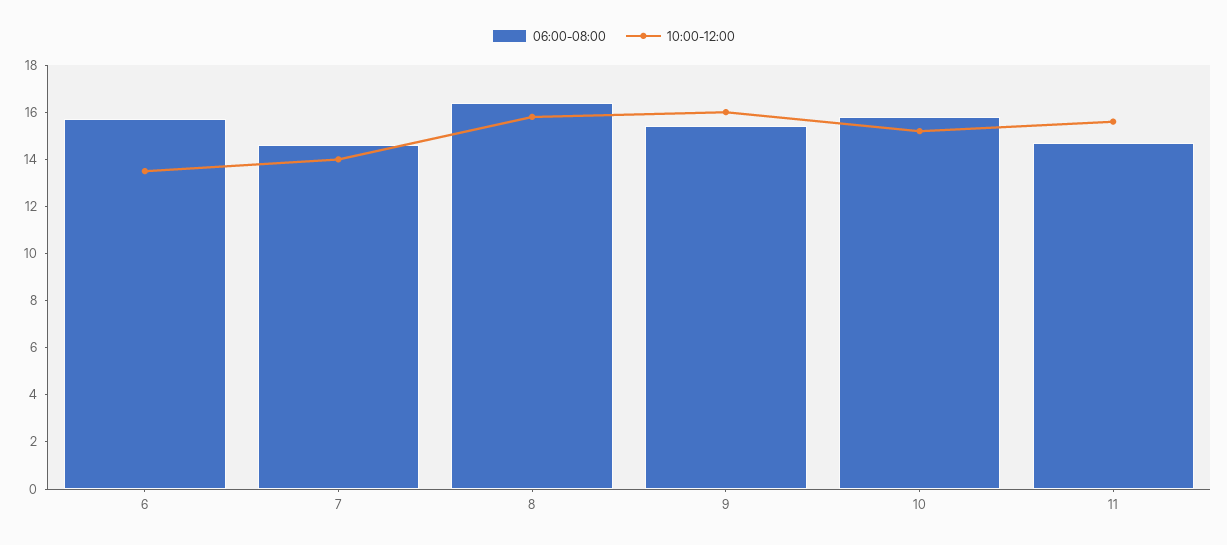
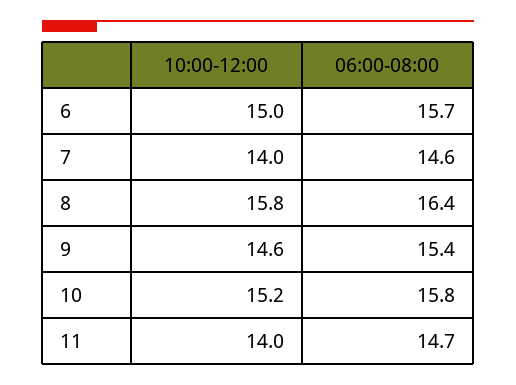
  {
    "06:00-08:00": {
      "6": 15.7,
      "7": 14.6,
      "8": 16.4,
      "9": 15.4,
      "10": 15.8,
      "11": 14.7
    },
    "10:00-12:00": {
-     "6": 13.5,
+     "6": 15,
      "7": 14,
      "8": 15.8,
-     "9": 16,
+     "9": 14.6,
      "10": 15.2,
-     "11": 15.5
+     "11": 14
    }
  }

